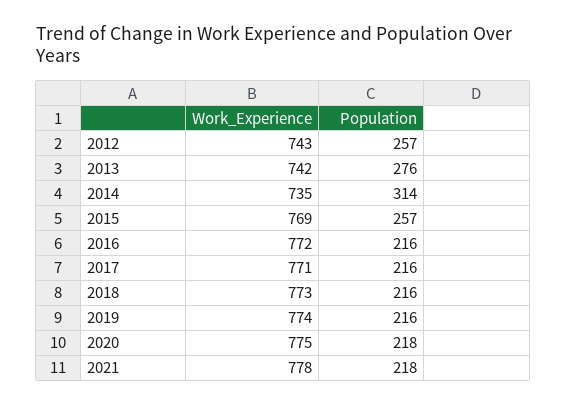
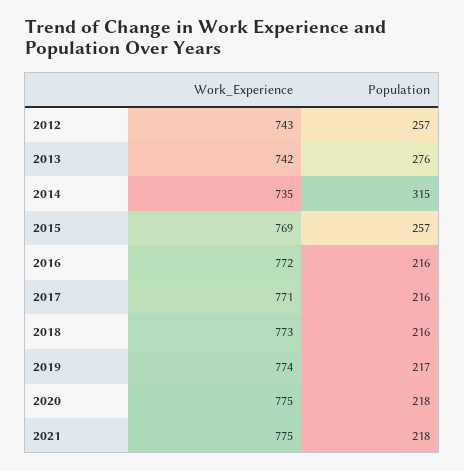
  {
    "Work_Experience": {
      "2012": 743,
      "2013": 742,
      "2014": 735,
      "2015": 769,
      "2016": 772,
      "2017": 771,
      "2018": 773,
      "2019": 774,
      "2020": 775,
-     "2021": 778
+     "2021": 775
    },
    "Population": {
      "2012": 257,
      "2013": 276,
-     "2014": 314,
+     "2014": 315,
      "2015": 257,
      "2016": 216,
      "2017": 216,
      "2018": 216,
-     "2019": 216,
+     "2019": 217,
      "2020": 218,
      "2021": 218
    }
  }

